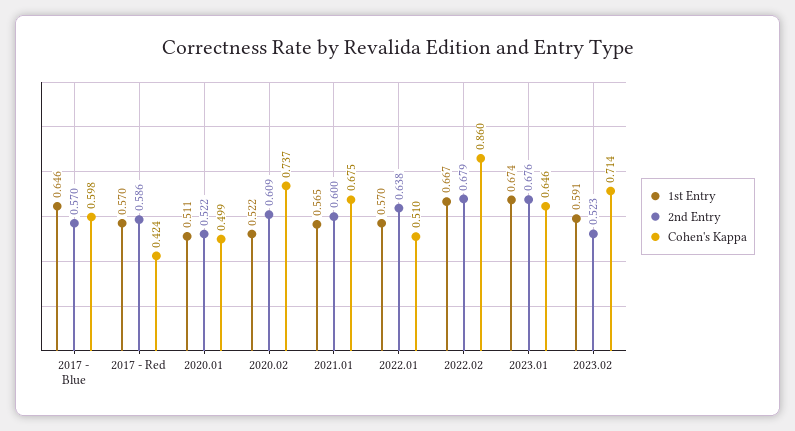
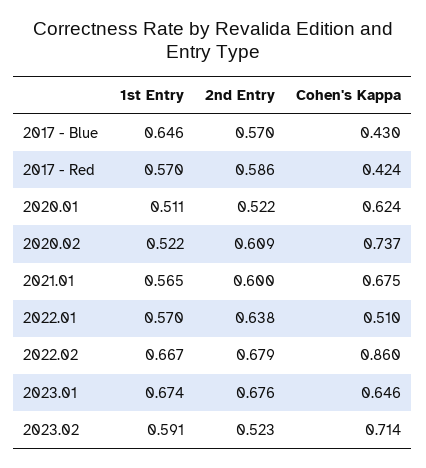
  {
    "1st Entry": {
      "2017 - Blue": 0.646,
      "2017 - Red": 0.57,
      "2020.01": 0.511,
      "2020.02": 0.522,
      "2021.01": 0.565,
      "2022.01": 0.57,
      "2022.02": 0.667,
      "2023.01": 0.674,
      "2023.02": 0.591
    },
    "2nd Entry": {
      "2017 - Blue": 0.57,
      "2017 - Red": 0.586,
      "2020.01": 0.522,
      "2020.02": 0.609,
      "2021.01": 0.6,
      "2022.01": 0.638,
      "2022.02": 0.679,
      "2023.01": 0.676,
      "2023.02": 0.523
    },
    "Cohen's Kappa": {
-     "2017 - Blue": 0.598,
+     "2017 - Blue": 0.43,
      "2017 - Red": 0.424,
-     "2020.01": 0.499,
+     "2020.01": 0.624,
      "2020.02": 0.737,
      "2021.01": 0.675,
      "2022.01": 0.51,
      "2022.02": 0.86,
      "2023.01": 0.646,
      "2023.02": 0.714
    }
  }

